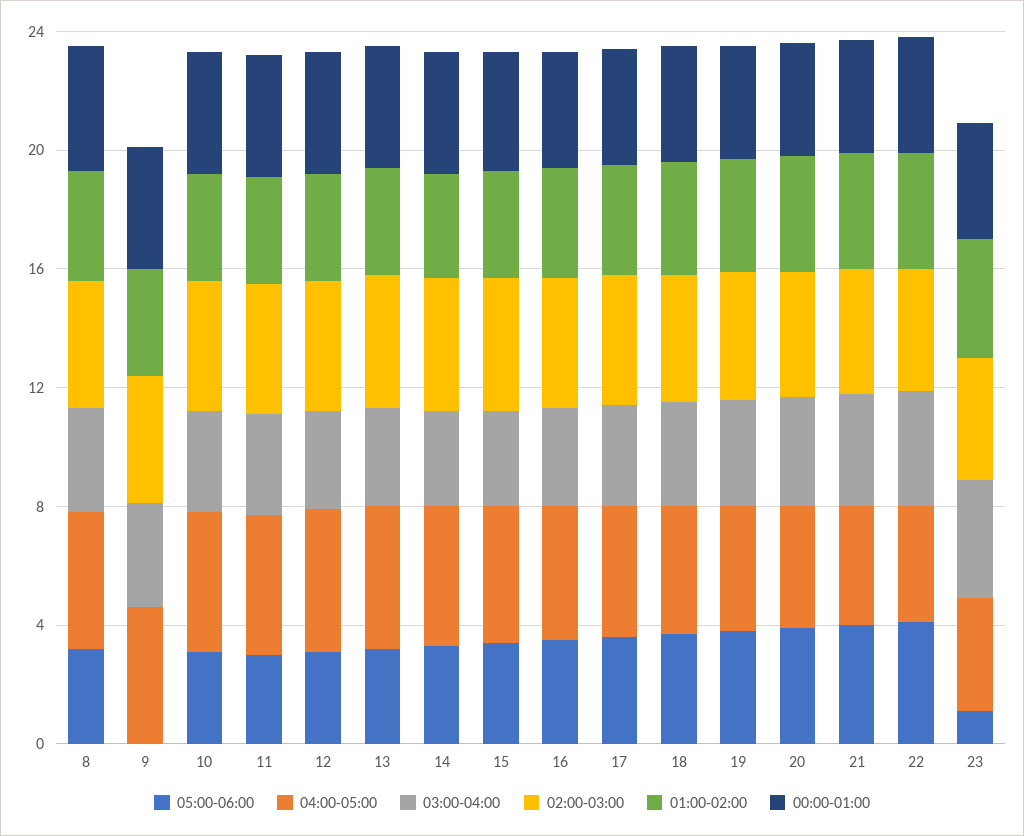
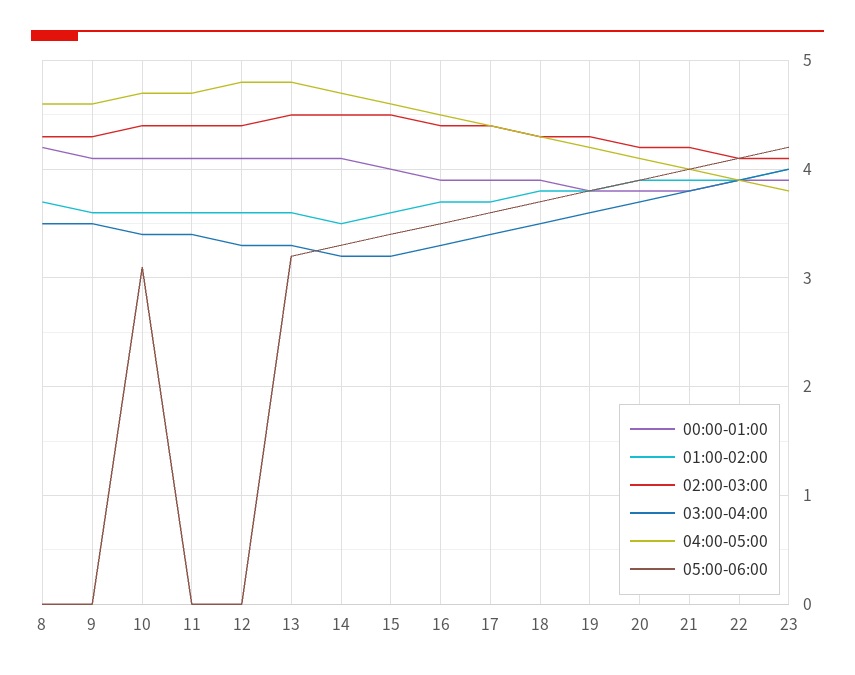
  {
    "05:00-06:00": {
-     "8": 3,
+     "8": 0,
      "9": 0,
      "10": 3.1,
-     "11": 3,
+     "11": 0,
-     "12": 3,
+     "12": 0,
      "13": 3.2,
      "14": 3.3,
      "15": 3.4,
      "16": 3.5,
      "17": 3.6,
      "18": 3.7,
      "19": 3.8,
      "20": 3.9,
      "21": 4,
      "22": 4.1,
-     "23": 1
+     "23": 4.2
    },
    "04:00-05:00": {
      "8": 4.6,
      "9": 4.6,
      "10": 4.7,
      "11": 4.7,
      "12": 4.8,
      "13": 4.8,
      "14": 4.7,
      "15": 4.6,
      "16": 4.5,
      "17": 4.4,
      "18": 4.3,
      "19": 4.2,
      "20": 4.1,
      "21": 4,
      "22": 3.9,
      "23": 3.8
    },
    "03:00-04:00": {
      "8": 3.5,
      "9": 3.5,
      "10": 3.4,
      "11": 3.4,
      "12": 3.3,
      "13": 3.3,
      "14": 3.2,
      "15": 3.2,
      "16": 3.3,
      "17": 3.4,
      "18": 3.5,
      "19": 3.6,
      "20": 3.7,
      "21": 3.8,
      "22": 3.9,
      "23": 4
    },
    "02:00-03:00": {
      "8": 4.3,
      "9": 4.3,
      "10": 4.4,
      "11": 4.4,
      "12": 4.4,
      "13": 4.5,
      "14": 4.5,
      "15": 4.5,
      "16": 4.4,
      "17": 4.4,
      "18": 4.3,
      "19": 4.3,
      "20": 4.2,
      "21": 4.2,
      "22": 4.1,
      "23": 4.1
    },
    "01:00-02:00": {
      "8": 3.7,
      "9": 3.6,
      "10": 3.6,
      "11": 3.6,
      "12": 3.6,
      "13": 3.6,
      "14": 3.5,
      "15": 3.6,
      "16": 3.7,
      "17": 3.7,
      "18": 3.8,
      "19": 3.8,
      "20": 3.9,
      "21": 3.9,
      "22": 3.9,
      "23": 4
    },
    "00:00-01:00": {
      "8": 4.2,
      "9": 4.1,
      "10": 4.1,
      "11": 4.1,
      "12": 4.1,
      "13": 4.1,
      "14": 4.1,
      "15": 4,
      "16": 3.9,
      "17": 3.9,
      "18": 3.9,
      "19": 3.8,
      "20": 3.8,
      "21": 3.8,
      "22": 3.9,
      "23": 3.9
    }
  }

